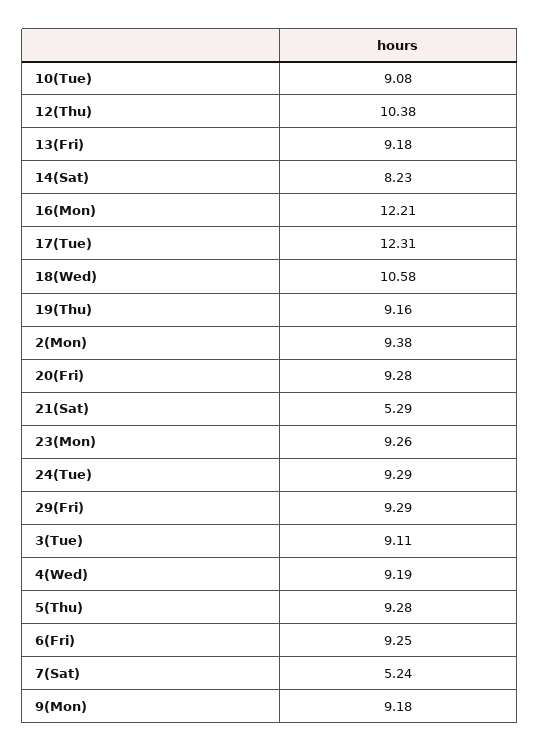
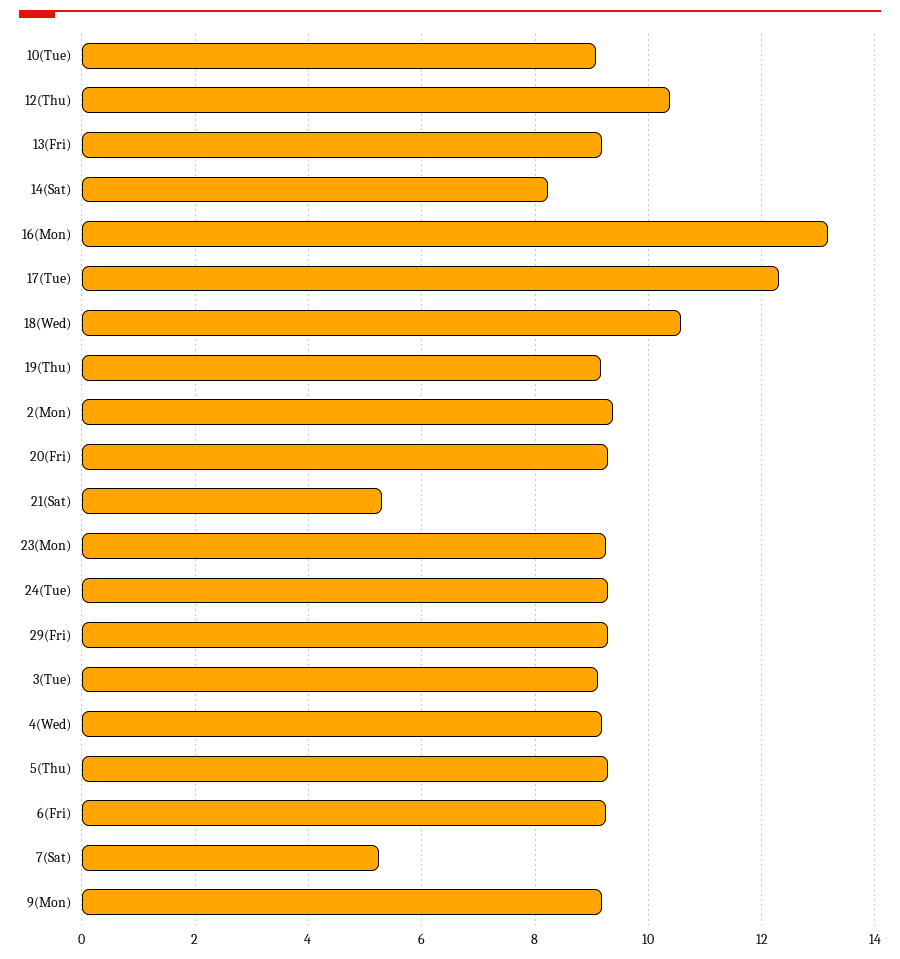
  {
    "10(Tue)": 9.08,
    "12(Thu)": 10.38,
    "13(Fri)": 9.18,
    "14(Sat)": 8.23,
-   "16(Mon)": 12.21,
+   "16(Mon)": 13.2,
    "17(Tue)": 12.31,
    "18(Wed)": 10.58,
    "19(Thu)": 9.16,
    "2(Mon)": 9.38,
    "20(Fri)": 9.28,
    "21(Sat)": 5.29,
    "23(Mon)": 9.26,
    "24(Tue)": 9.29,
    "29(Fri)": 9.29,
    "3(Tue)": 9.11,
    "4(Wed)": 9.19,
    "5(Thu)": 9.28,
    "6(Fri)": 9.25,
    "7(Sat)": 5.24,
    "9(Mon)": 9.18
  }

